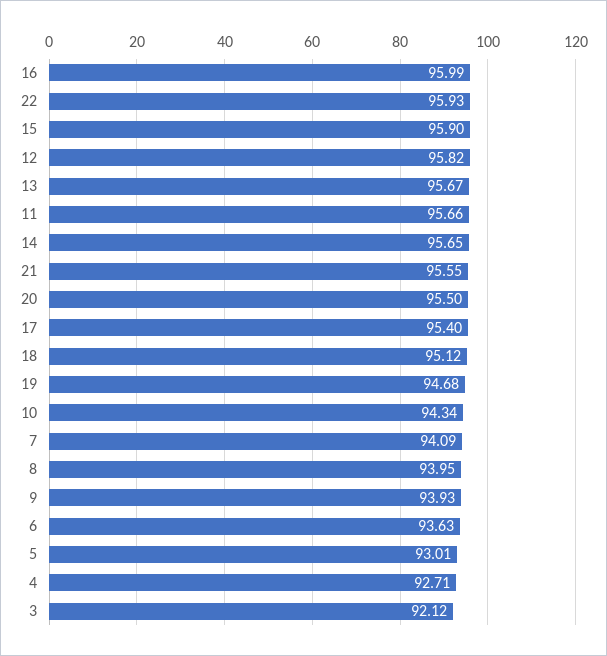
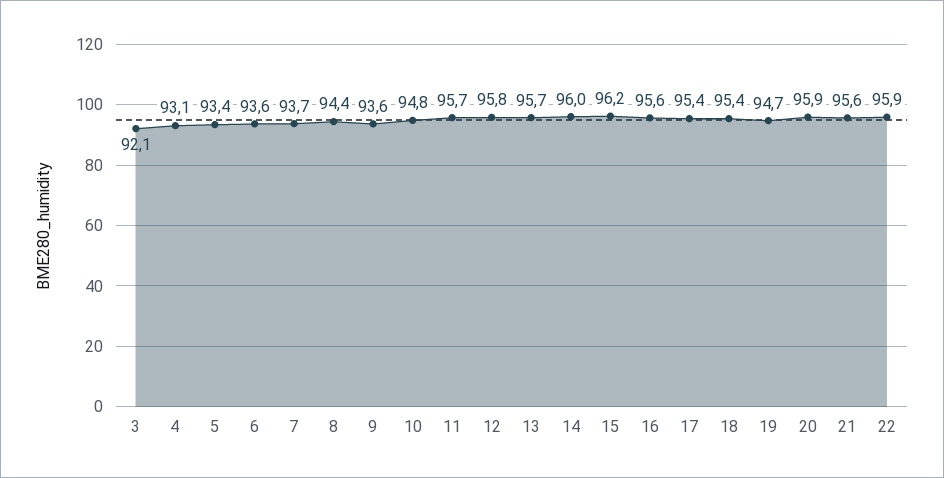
  {
-   "16": 95.99,
+   "16": 95.6,
    "22": 95.93,
-   "15": 95.9,
+   "15": 96.2,
    "12": 95.82,
    "13": 95.67,
    "11": 95.66,
-   "14": 95.65,
+   "14": 96,
    "21": 95.55,
-   "20": 95.5,
+   "20": 95.9,
    "17": 95.4,
-   "18": 95.12,
+   "18": 95.4,
    "19": 94.68,
-   "10": 94.34,
+   "10": 94.8,
-   "7": 94.09,
+   "7": 93.7,
-   "8": 93.95,
+   "8": 94.4,
-   "9": 93.93,
+   "9": 93.6,
    "6": 93.63,
-   "5": 93.01,
+   "5": 93.4,
-   "4": 92.71,
+   "4": 93.1,
    "3": 92.12
  }

